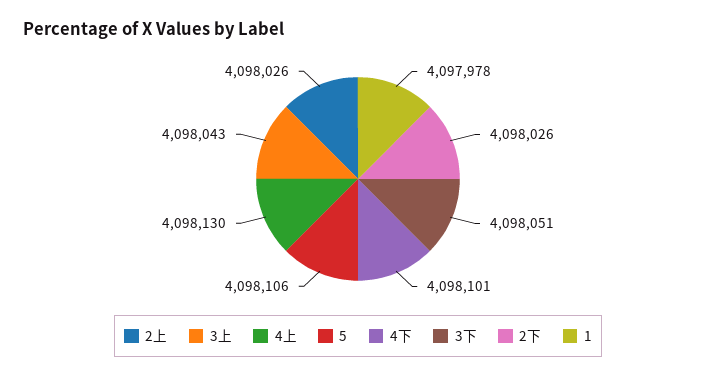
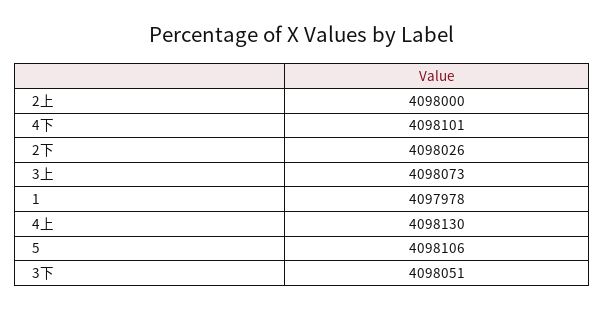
  {
-   "2上": 4098026,
+   "2上": 4098000,
-   "3上": 4098043,
+   "3上": 4098073,
    "4上": 4098130,
    "5": 4098106,
    "4下": 4098101,
    "3下": 4098051,
    "2下": 4098026,
    "1": 4097978
  }

